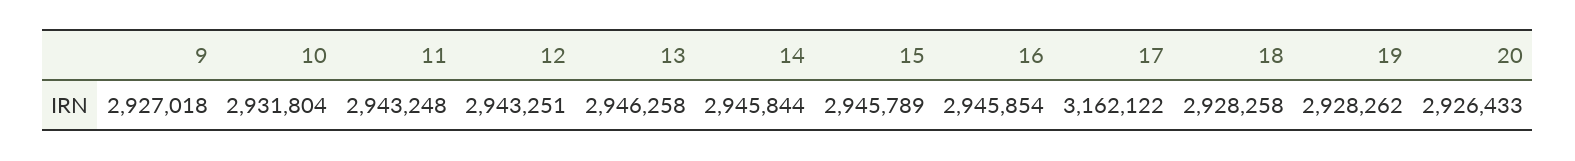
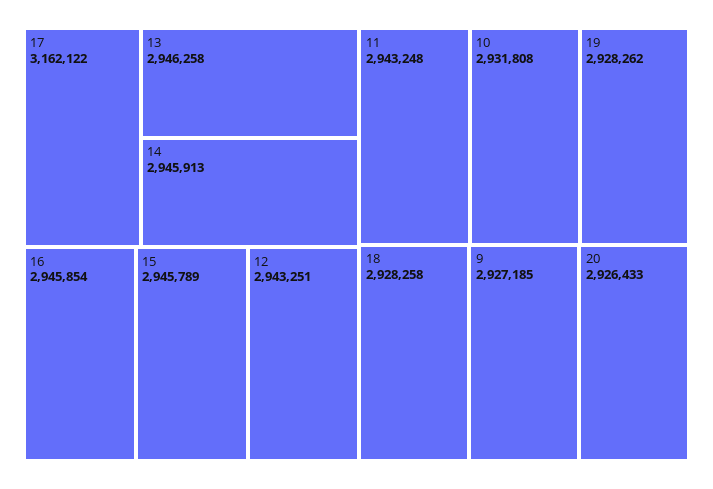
  {
-   "9": 2927018,
+   "9": 2927185,
-   "10": 2931804,
+   "10": 2931808,
    "11": 2943248,
    "12": 2943251,
    "13": 2946258,
-   "14": 2945844,
+   "14": 2945913,
    "15": 2945789,
    "16": 2945854,
    "17": 3162122,
    "18": 2928258,
    "19": 2928262,
    "20": 2926433
  }

